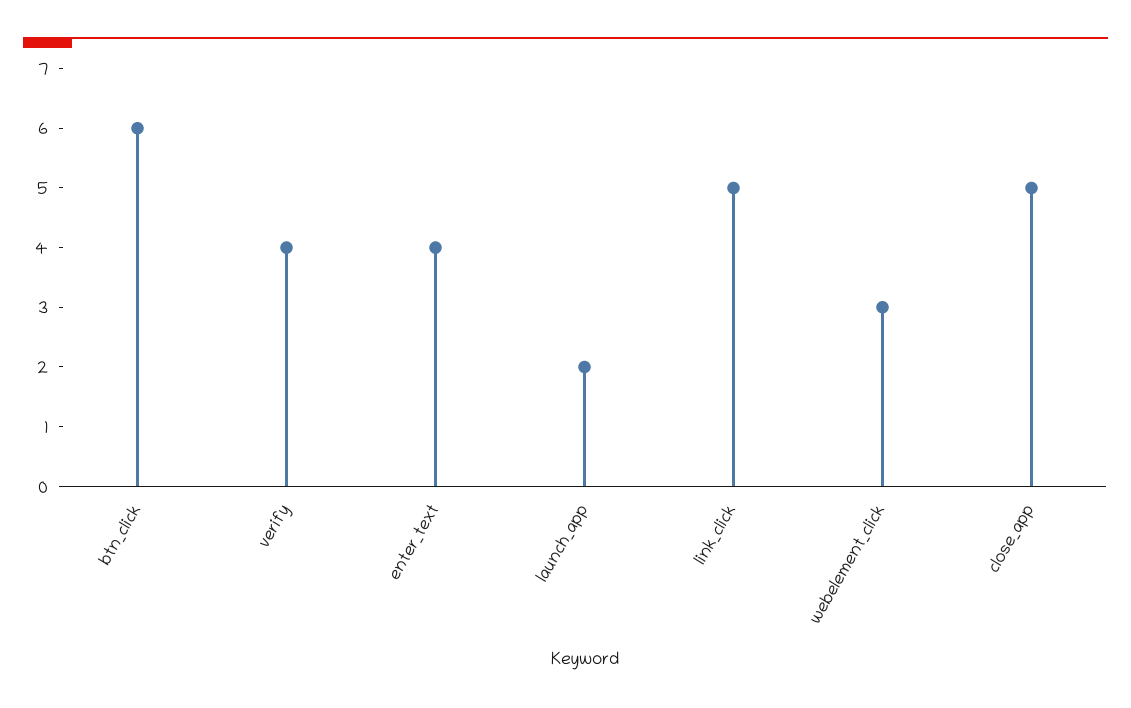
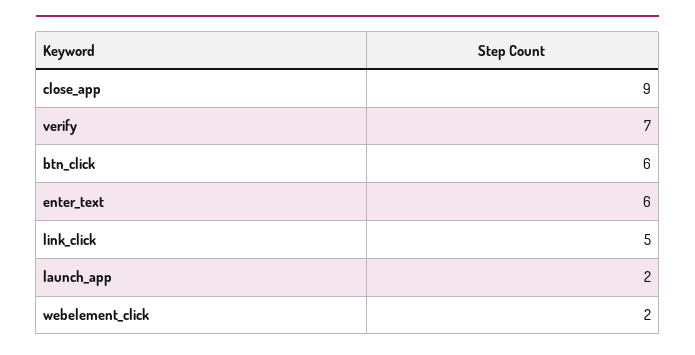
  {
    "btn_click": 6,
-   "verify": 4,
+   "verify": 7,
-   "enter_text": 4,
+   "enter_text": 6,
    "launch_app": 2,
    "link_click": 5,
-   "webelement_click": 3,
+   "webelement_click": 2,
-   "close_app": 5
+   "close_app": 9
  }

